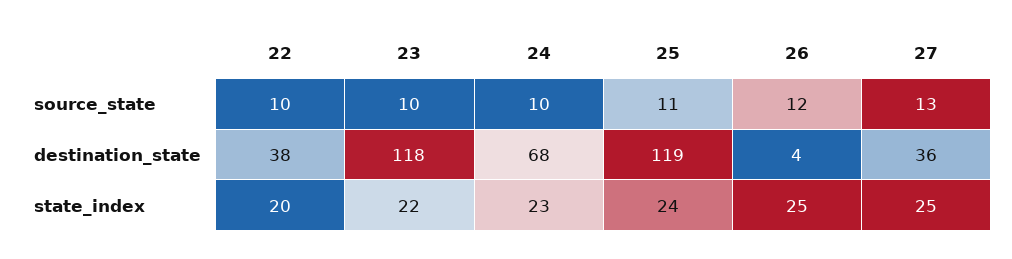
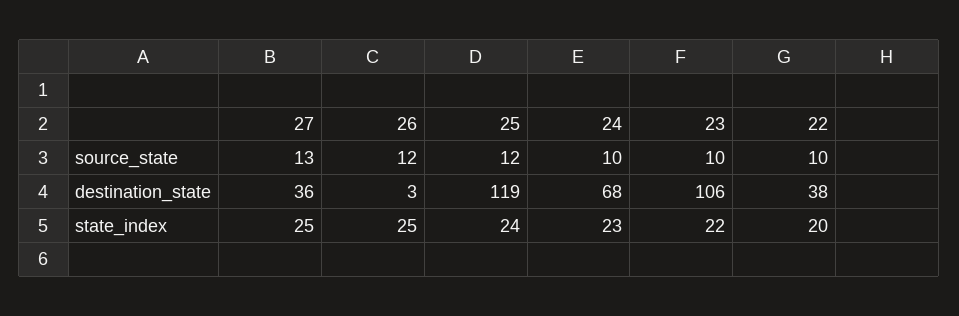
  {
    "22": {
      "source_state": 10,
      "destination_state": 38,
      "state_index": 20
    },
    "23": {
      "source_state": 10,
-     "destination_state": 118,
+     "destination_state": 106,
      "state_index": 22
    },
    "24": {
      "source_state": 10,
      "destination_state": 68,
      "state_index": 23
    },
    "25": {
-     "source_state": 11,
+     "source_state": 12,
      "destination_state": 119,
      "state_index": 24
    },
    "26": {
      "source_state": 12,
-     "destination_state": 4,
+     "destination_state": 3,
      "state_index": 25
    },
    "27": {
      "source_state": 13,
      "destination_state": 36,
      "state_index": 25
    }
  }

